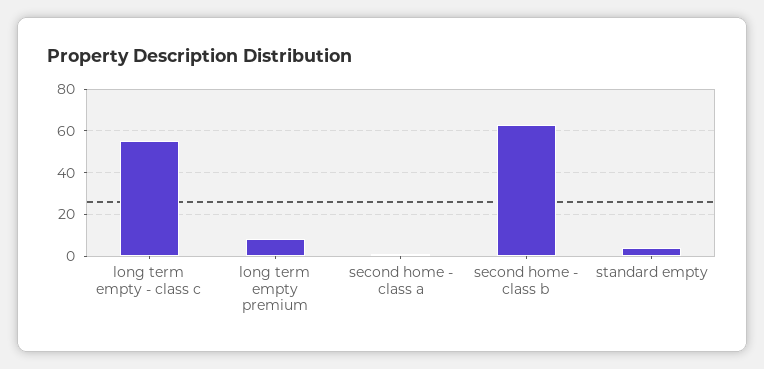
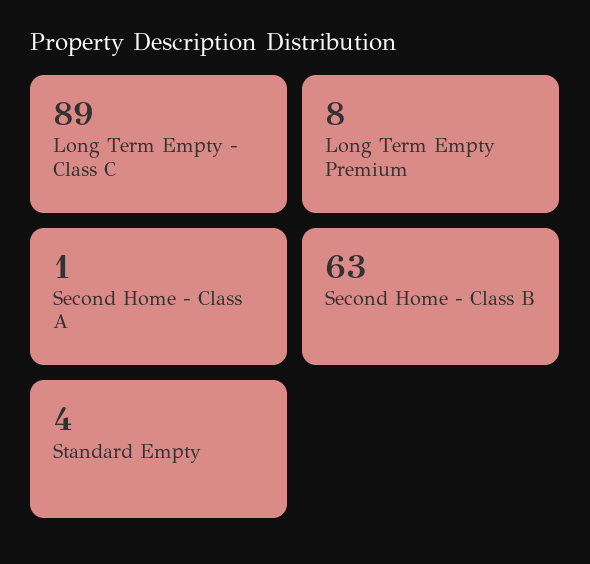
  {
-   "long term empty - class c": 55,
+   "long term empty - class c": 89,
    "long term empty premium": 8,
    "second home - class a": 1,
    "second home - class b": 63,
    "standard empty": 4
  }

